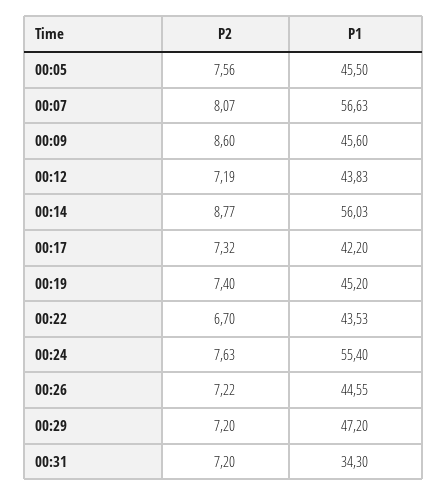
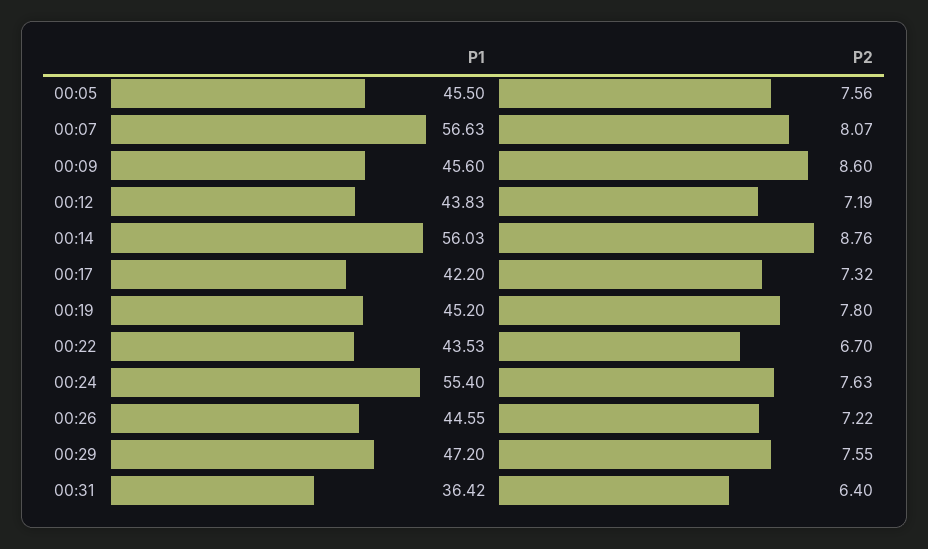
  {
    "P2": {
      "00:05": 7.56,
      "00:07": 8.07,
      "00:09": 8.6,
      "00:12": 7.19,
-     "00:14": 8.77,
+     "00:14": 8.76,
      "00:17": 7.32,
-     "00:19": 7.4,
+     "00:19": 7.8,
      "00:22": 6.7,
      "00:24": 7.63,
      "00:26": 7.22,
-     "00:29": 7.2,
+     "00:29": 7.55,
-     "00:31": 7.2
+     "00:31": 6.4
    },
    "P1": {
      "00:05": 45.5,
      "00:07": 56.63,
      "00:09": 45.6,
      "00:12": 43.83,
      "00:14": 56.03,
      "00:17": 42.2,
      "00:19": 45.2,
      "00:22": 43.53,
      "00:24": 55.4,
      "00:26": 44.55,
      "00:29": 47.2,
-     "00:31": 34.3
+     "00:31": 36.42
    }
  }

